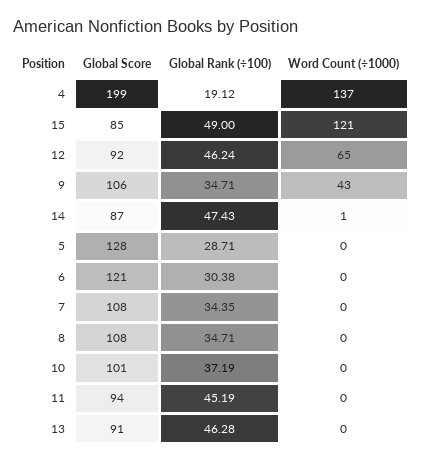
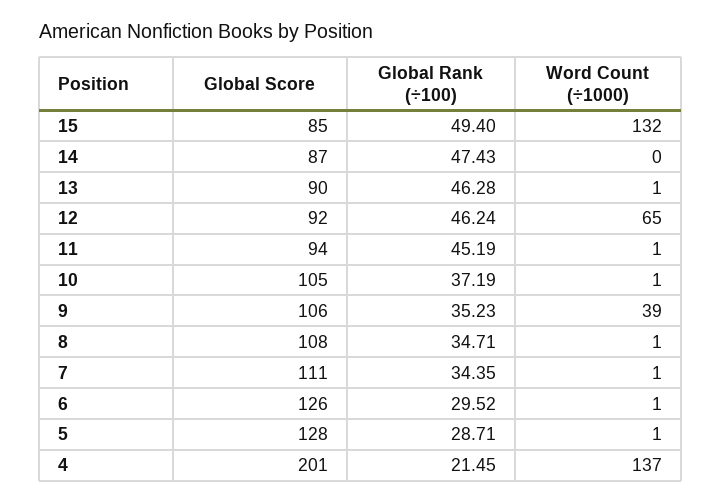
  {
    "Global Score": {
-     "4": 199,
+     "4": 201,
      "15": 85,
      "12": 92,
      "9": 106,
      "14": 87,
      "5": 128,
-     "6": 121,
+     "6": 126,
-     "7": 108,
+     "7": 111,
      "8": 108,
-     "10": 101,
+     "10": 105,
      "11": 94,
-     "13": 91
+     "13": 90
    },
    "Global Rank (÷100)": {
-     "4": 19.12,
+     "4": 21.45,
-     "15": 49,
+     "15": 49.4,
      "12": 46.24,
-     "9": 34.71,
+     "9": 35.23,
      "14": 47.43,
      "5": 28.71,
-     "6": 30.38,
+     "6": 29.52,
      "7": 34.35,
      "8": 34.71,
      "10": 37.19,
      "11": 45.19,
      "13": 46.28
    },
    "Word Count (÷1000)": {
      "4": 137,
-     "15": 121,
+     "15": 132,
      "12": 65,
-     "9": 43,
+     "9": 39,
-     "14": 1,
+     "14": 0,
-     "5": 0,
+     "5": 1,
-     "6": 0,
+     "6": 1,
-     "7": 0,
+     "7": 1,
-     "8": 0,
+     "8": 1,
-     "10": 0,
+     "10": 1,
-     "11": 0,
+     "11": 1,
-     "13": 0
+     "13": 1
    }
  }

